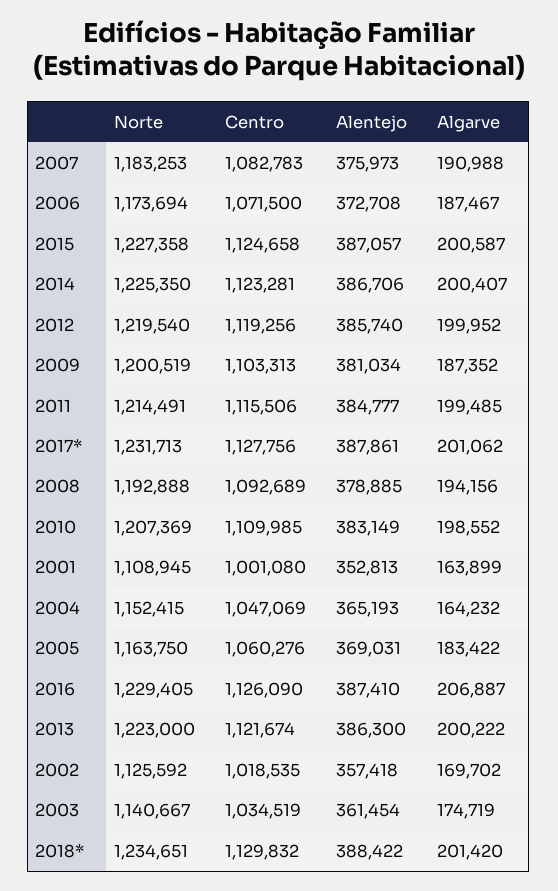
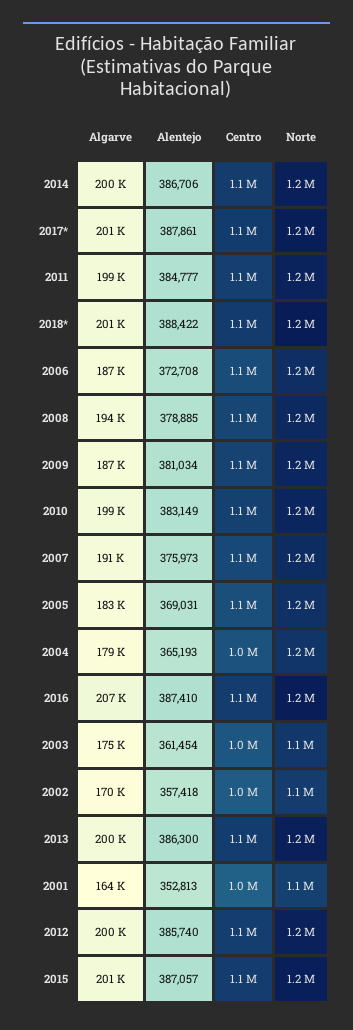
  {
    "Norte": {
      "2007": 1183253,
      "2006": 1173694,
      "2015": 1227358,
      "2014": 1225350,
      "2012": 1219540,
      "2009": 1200519,
      "2011": 1214491,
      "2017*": 1231713,
      "2008": 1192888,
      "2010": 1207369,
      "2001": 1108945,
      "2004": 1152415,
      "2005": 1163750,
      "2016": 1229405,
      "2013": 1223000,
      "2002": 1125592,
      "2003": 1140667,
      "2018*": 1234651
    },
    "Centro": {
      "2007": 1082783,
      "2006": 1071500,
      "2015": 1124658,
      "2014": 1123281,
      "2012": 1119256,
      "2009": 1103313,
      "2011": 1115506,
      "2017*": 1127756,
      "2008": 1092689,
      "2010": 1109985,
      "2001": 1001080,
      "2004": 1047069,
      "2005": 1060276,
      "2016": 1126090,
      "2013": 1121674,
      "2002": 1018535,
      "2003": 1034519,
      "2018*": 1129832
    },
    "Alentejo": {
      "2007": 375973,
      "2006": 372708,
      "2015": 387057,
      "2014": 386706,
      "2012": 385740,
      "2009": 381034,
      "2011": 384777,
      "2017*": 387861,
      "2008": 378885,
      "2010": 383149,
      "2001": 352813,
      "2004": 365193,
      "2005": 369031,
      "2016": 387410,
      "2013": 386300,
      "2002": 357418,
      "2003": 361454,
      "2018*": 388422
    },
    "Algarve": {
      "2007": 190988,
      "2006": 187467,
      "2015": 200587,
      "2014": 200407,
      "2012": 199952,
      "2009": 187352,
      "2011": 199485,
      "2017*": 201062,
      "2008": 194156,
      "2010": 198552,
      "2001": 163899,
-     "2004": 164232,
+     "2004": 179000,
      "2005": 183422,
      "2016": 206887,
      "2013": 200222,
      "2002": 169702,
      "2003": 174719,
      "2018*": 201420
    }
  }

